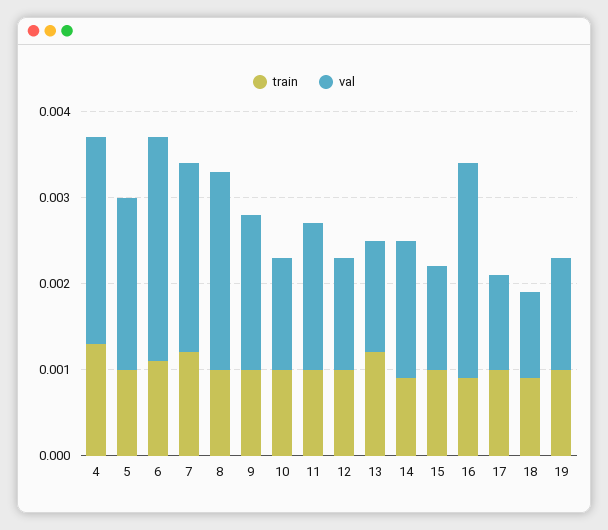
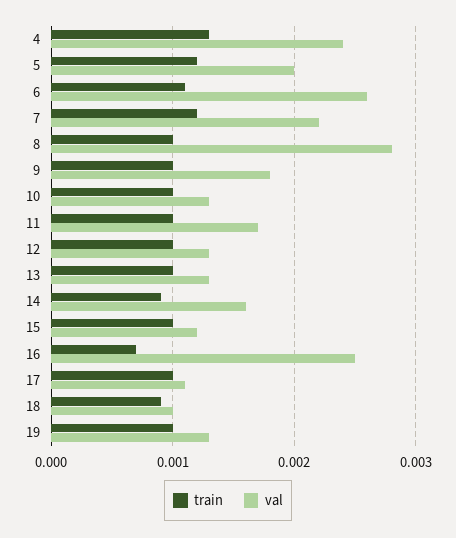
  {
    "train": {
      "4": 0.0013,
-     "5": 0.001,
+     "5": 0.0012,
      "6": 0.0011,
      "7": 0.0012,
      "8": 0.001,
      "9": 0.001,
      "10": 0.001,
      "11": 0.001,
      "12": 0.001,
-     "13": 0.0012,
+     "13": 0.001,
      "14": 0.0009,
      "15": 0.001,
-     "16": 0.0009,
+     "16": 0.0007,
      "17": 0.001,
      "18": 0.0009,
      "19": 0.001
    },
    "val": {
      "4": 0.0024,
      "5": 0.002,
      "6": 0.0026,
      "7": 0.0022,
-     "8": 0.0023,
+     "8": 0.0028,
      "9": 0.0018,
      "10": 0.0013,
      "11": 0.0017,
      "12": 0.0013,
      "13": 0.0013,
      "14": 0.0016,
      "15": 0.0012,
      "16": 0.0025,
      "17": 0.0011,
      "18": 0.001,
      "19": 0.0013
    }
  }

